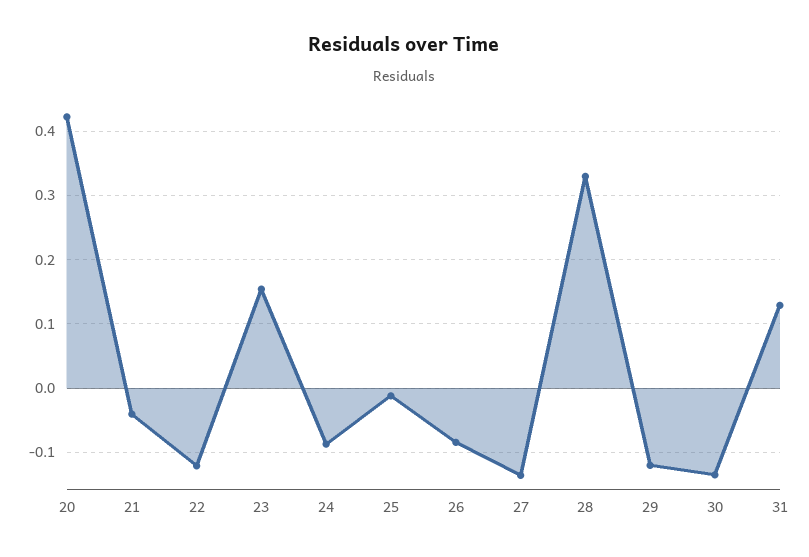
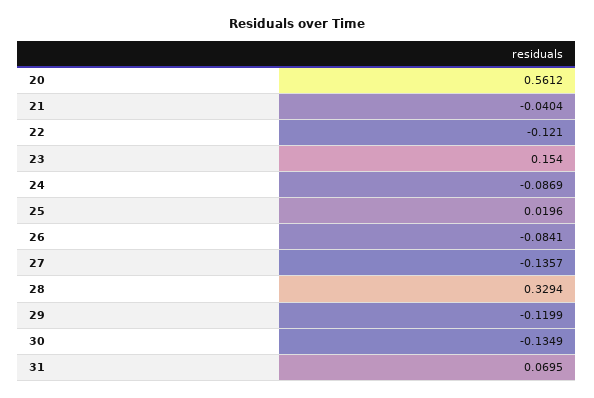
  {
-   "20": 0.42,
+   "20": 0.5612,
    "21": -0.0404,
    "22": -0.121,
    "23": 0.154,
    "24": -0.0869,
-   "25": -0.01,
+   "25": 0.0196,
    "26": -0.0841,
    "27": -0.1357,
    "28": 0.3294,
    "29": -0.1199,
    "30": -0.1349,
-   "31": 0.13
+   "31": 0.0695
  }

